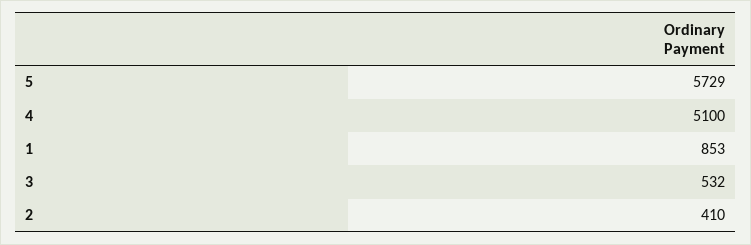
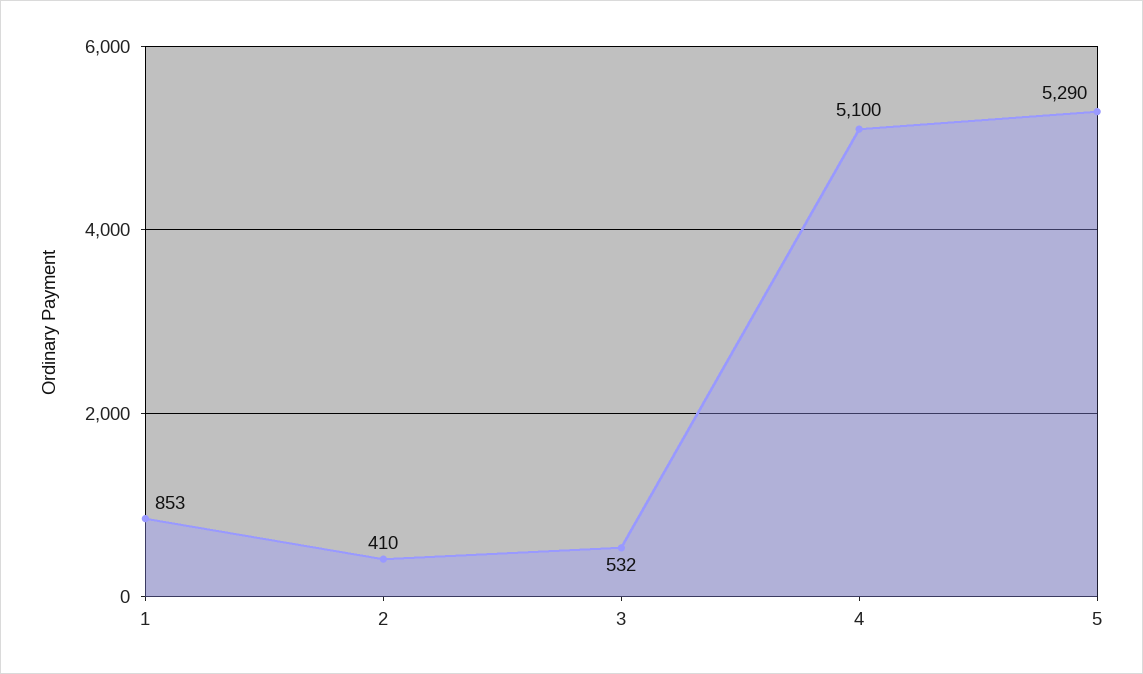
  {
-   "5": 5729,
+   "5": 5290,
    "4": 5100,
    "1": 853,
    "3": 532,
    "2": 410
  }

